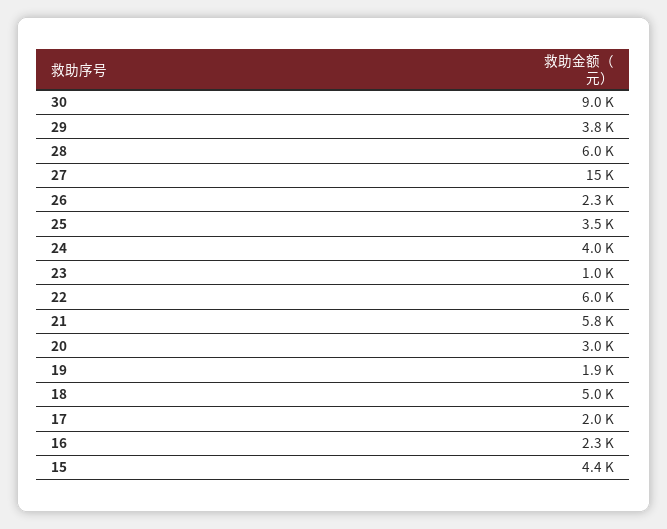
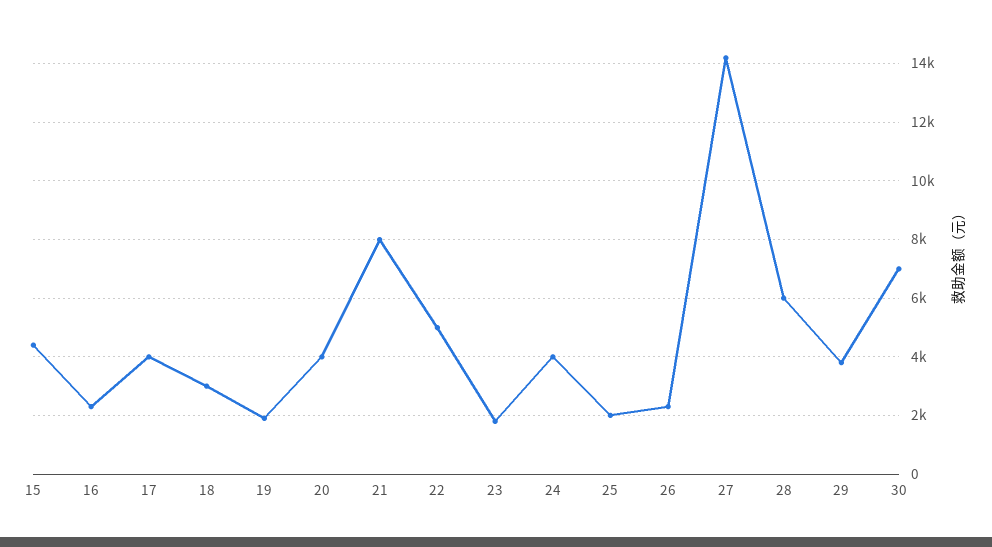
  {
-   "30": 9000,
+   "30": 7000,
    "29": 3800,
    "28": 6000,
-   "27": 15000,
+   "27": 14250,
    "26": 2300,
-   "25": 3500,
+   "25": 2000,
    "24": 4000,
-   "23": 1000,
+   "23": 1750,
-   "22": 6000,
+   "22": 5000,
-   "21": 5800,
+   "21": 8000,
-   "20": 3000,
+   "20": 4000,
    "19": 1900,
-   "18": 5000,
+   "18": 3000,
-   "17": 2000,
+   "17": 4000,
    "16": 2300,
    "15": 4400
  }

